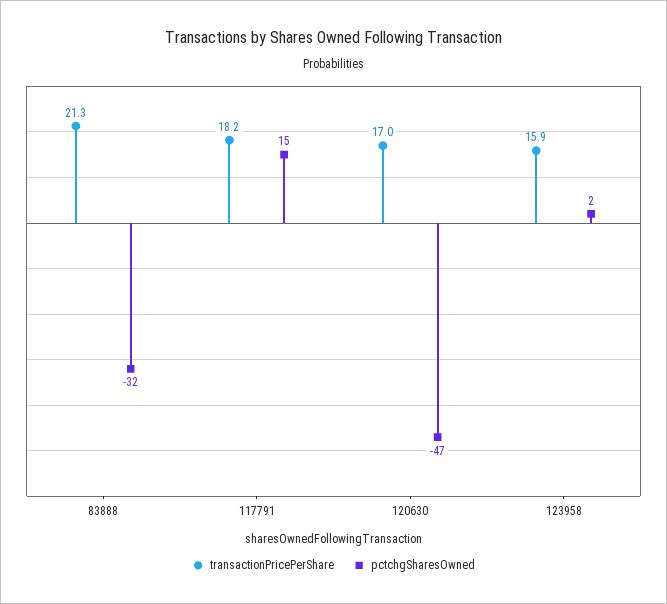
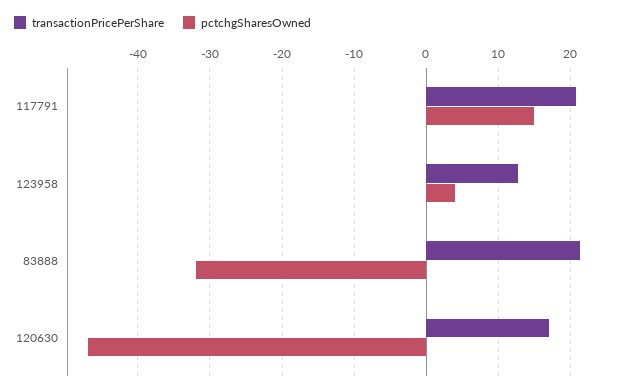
  {
    "transactionPricePerShare": {
      "83888": 21.3,
-     "117791": 18.2,
+     "117791": 21,
      "120630": 17,
-     "123958": 15.9
+     "123958": 13
    },
    "pctchgSharesOwned": {
      "83888": -32,
      "117791": 15,
      "120630": -47,
-     "123958": 2
+     "123958": 4
    }
  }

